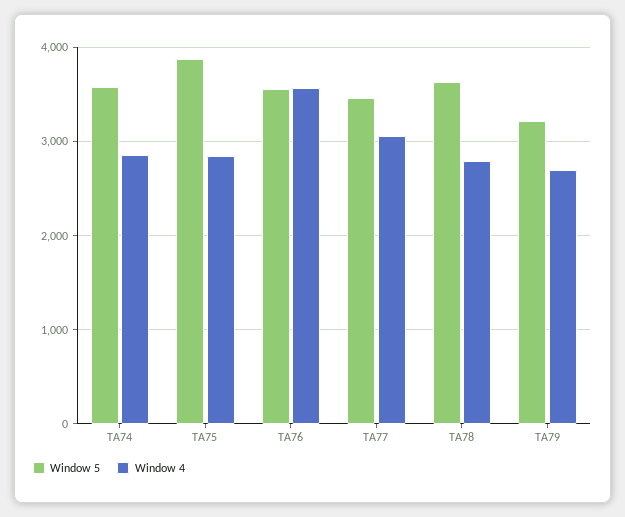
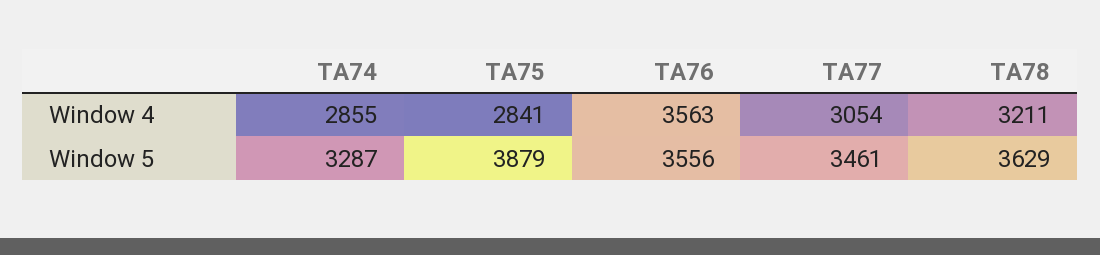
  {
    "Window 5": {
-     "TA74": 3600,
+     "TA74": 3287,
      "TA75": 3879,
      "TA76": 3556,
      "TA77": 3461,
-     "TA78": 3629,
+     "TA78": 3629
-     "TA79": 3200
    },
    "Window 4": {
      "TA74": 2855,
      "TA75": 2841,
      "TA76": 3563,
      "TA77": 3054,
-     "TA78": 2800,
+     "TA78": 3211
-     "TA79": 2700
    }
  }

